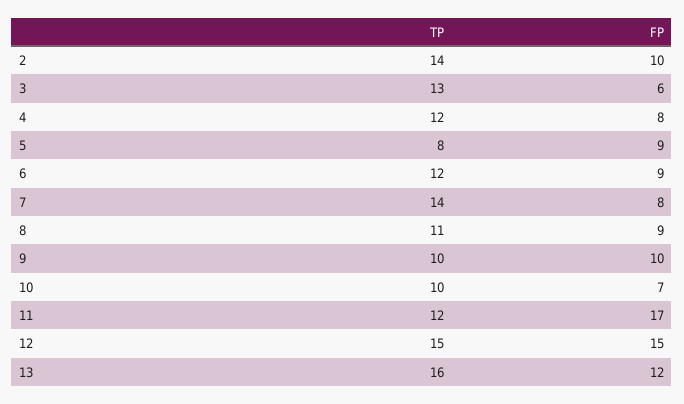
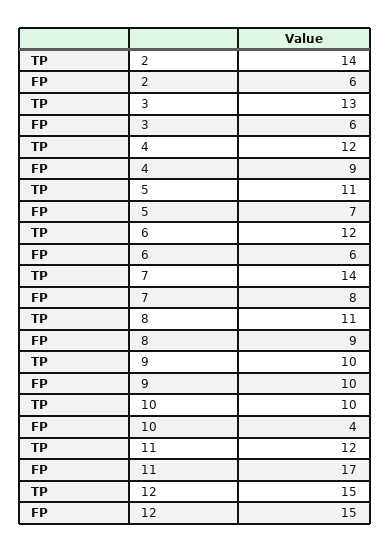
  {
    "TP": {
      "2": 14,
      "3": 13,
      "4": 12,
-     "5": 8,
+     "5": 11,
      "6": 12,
      "7": 14,
      "8": 11,
      "9": 10,
      "10": 10,
      "11": 12,
-     "12": 15,
+     "12": 15
-     "13": 16
    },
    "FP": {
-     "2": 10,
+     "2": 6,
      "3": 6,
-     "4": 8,
+     "4": 9,
-     "5": 9,
+     "5": 7,
-     "6": 9,
+     "6": 6,
      "7": 8,
      "8": 9,
      "9": 10,
-     "10": 7,
+     "10": 4,
      "11": 17,
-     "12": 15,
+     "12": 15
-     "13": 12
    }
  }

